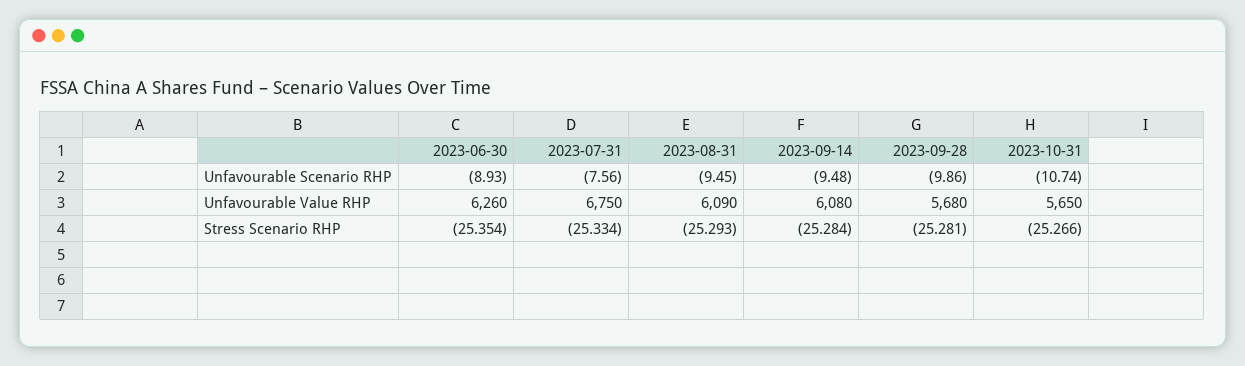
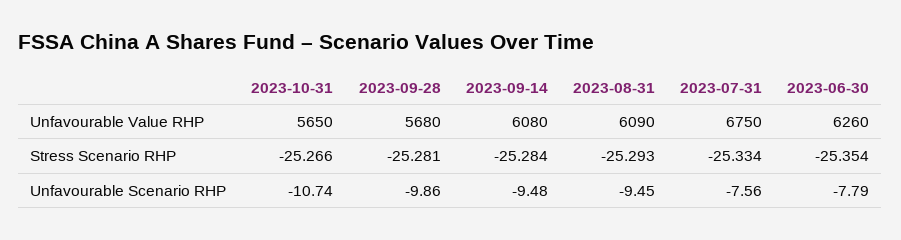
  {
    "2023-06-30": {
-     "Unfavourable Scenario RHP": -8.93,
+     "Unfavourable Scenario RHP": -7.79,
      "Unfavourable Value RHP": 6260,
      "Stress Scenario RHP": -25.354
    },
    "2023-07-31": {
      "Unfavourable Scenario RHP": -7.56,
      "Unfavourable Value RHP": 6750,
      "Stress Scenario RHP": -25.334
    },
    "2023-08-31": {
      "Unfavourable Scenario RHP": -9.45,
      "Unfavourable Value RHP": 6090,
      "Stress Scenario RHP": -25.293
    },
    "2023-09-14": {
      "Unfavourable Scenario RHP": -9.48,
      "Unfavourable Value RHP": 6080,
      "Stress Scenario RHP": -25.284
    },
    "2023-09-28": {
      "Unfavourable Scenario RHP": -9.86,
      "Unfavourable Value RHP": 5680,
      "Stress Scenario RHP": -25.281
    },
    "2023-10-31": {
      "Unfavourable Scenario RHP": -10.74,
      "Unfavourable Value RHP": 5650,
      "Stress Scenario RHP": -25.266
    }
  }

